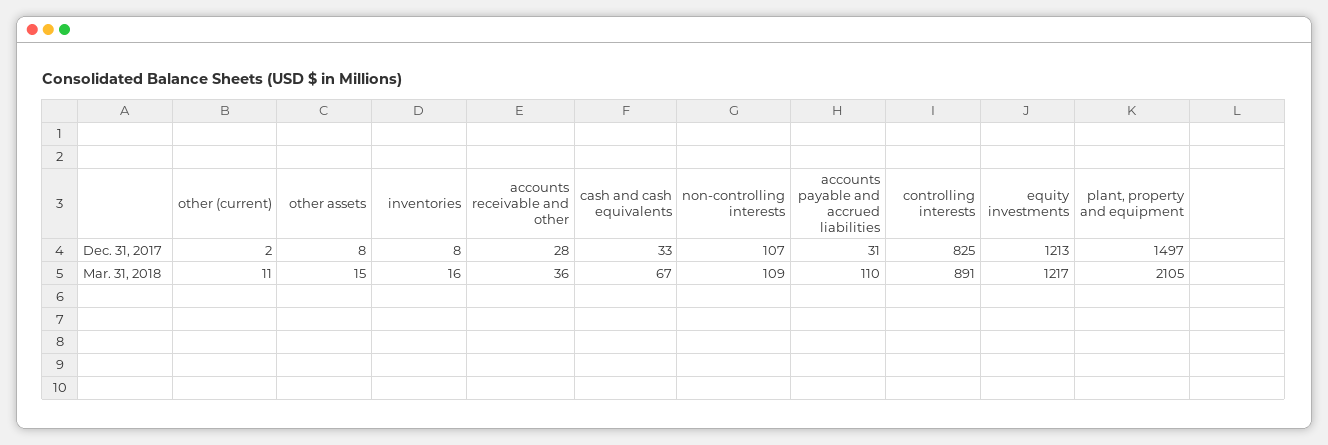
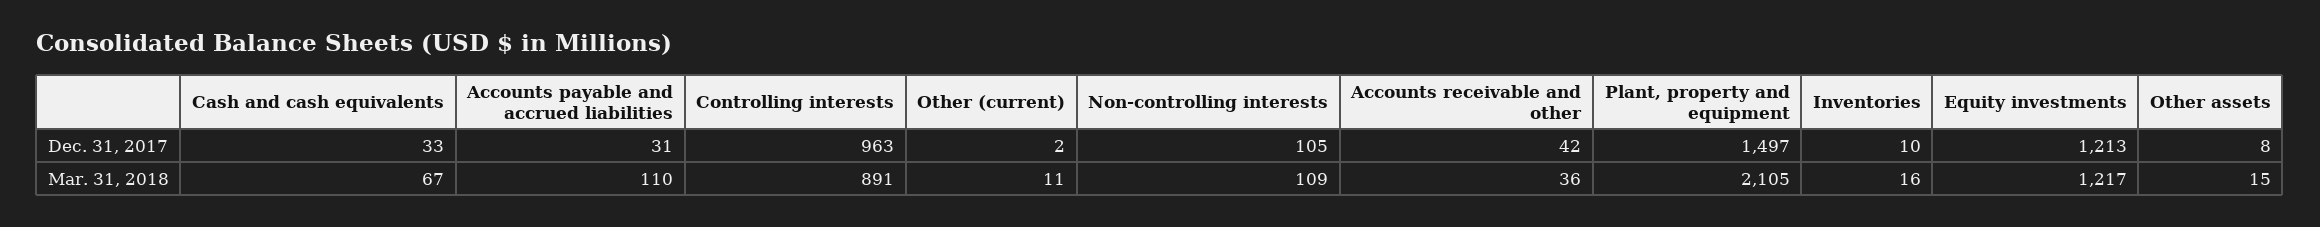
  {
    "other (current)": {
      "Dec. 31, 2017": 2,
      "Mar. 31, 2018": 11
    },
    "other assets": {
      "Dec. 31, 2017": 8,
      "Mar. 31, 2018": 15
    },
    "inventories": {
-     "Dec. 31, 2017": 8,
+     "Dec. 31, 2017": 10,
      "Mar. 31, 2018": 16
    },
    "accounts receivable and other": {
-     "Dec. 31, 2017": 28,
+     "Dec. 31, 2017": 42,
      "Mar. 31, 2018": 36
    },
    "cash and cash equivalents": {
      "Dec. 31, 2017": 33,
      "Mar. 31, 2018": 67
    },
    "non-controlling interests": {
-     "Dec. 31, 2017": 107,
+     "Dec. 31, 2017": 105,
      "Mar. 31, 2018": 109
    },
    "accounts payable and accrued liabilities": {
      "Dec. 31, 2017": 31,
      "Mar. 31, 2018": 110
    },
    "controlling interests": {
-     "Dec. 31, 2017": 825,
+     "Dec. 31, 2017": 963,
      "Mar. 31, 2018": 891
    },
    "equity investments": {
      "Dec. 31, 2017": 1213,
      "Mar. 31, 2018": 1217
    },
    "plant, property and equipment": {
      "Dec. 31, 2017": 1497,
      "Mar. 31, 2018": 2105
    }
  }

